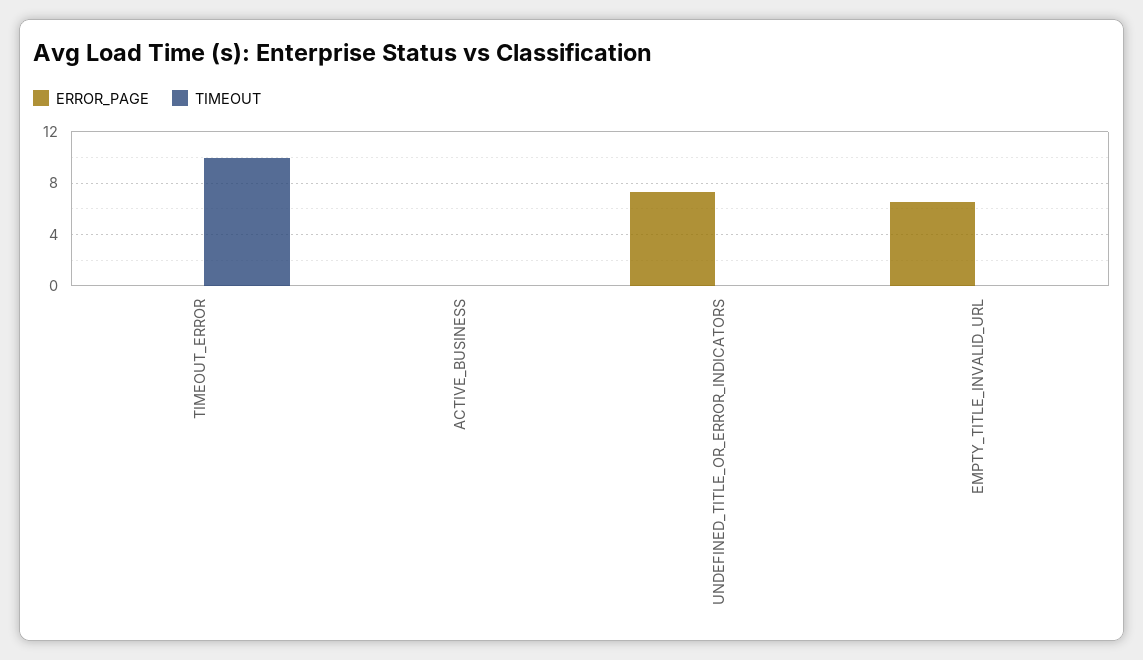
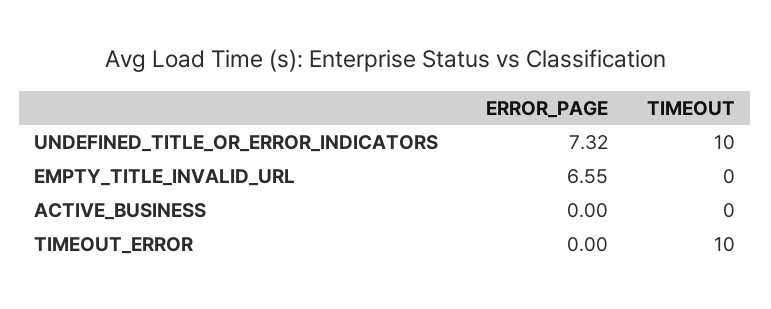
  {
    "ERROR_PAGE": {
      "TIMEOUT_ERROR": 0,
      "ACTIVE_BUSINESS": 0,
      "UNDEFINED_TITLE_OR_ERROR_INDICATORS": 7.32,
      "EMPTY_TITLE_INVALID_URL": 6.55
    },
    "TIMEOUT": {
      "TIMEOUT_ERROR": 10,
      "ACTIVE_BUSINESS": 0,
-     "UNDEFINED_TITLE_OR_ERROR_INDICATORS": 0,
+     "UNDEFINED_TITLE_OR_ERROR_INDICATORS": 10,
      "EMPTY_TITLE_INVALID_URL": 0
    }
  }

